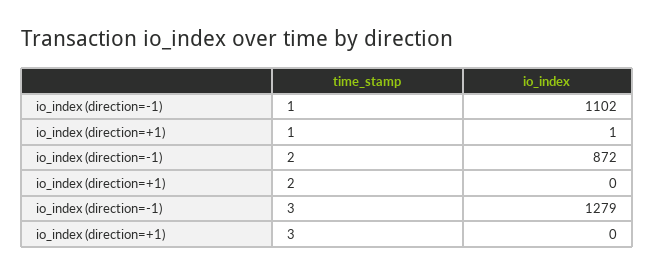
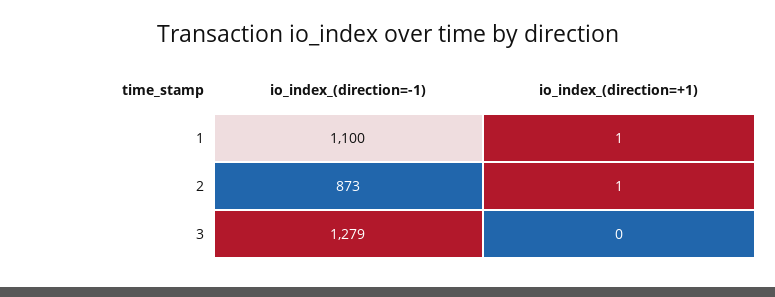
  {
    "io_index (direction=-1)": {
-     "1": 1102,
+     "1": 1100,
-     "2": 872,
+     "2": 873,
      "3": 1279
    },
    "io_index (direction=+1)": {
      "1": 1,
-     "2": 0,
+     "2": 1,
      "3": 0
    }
  }

